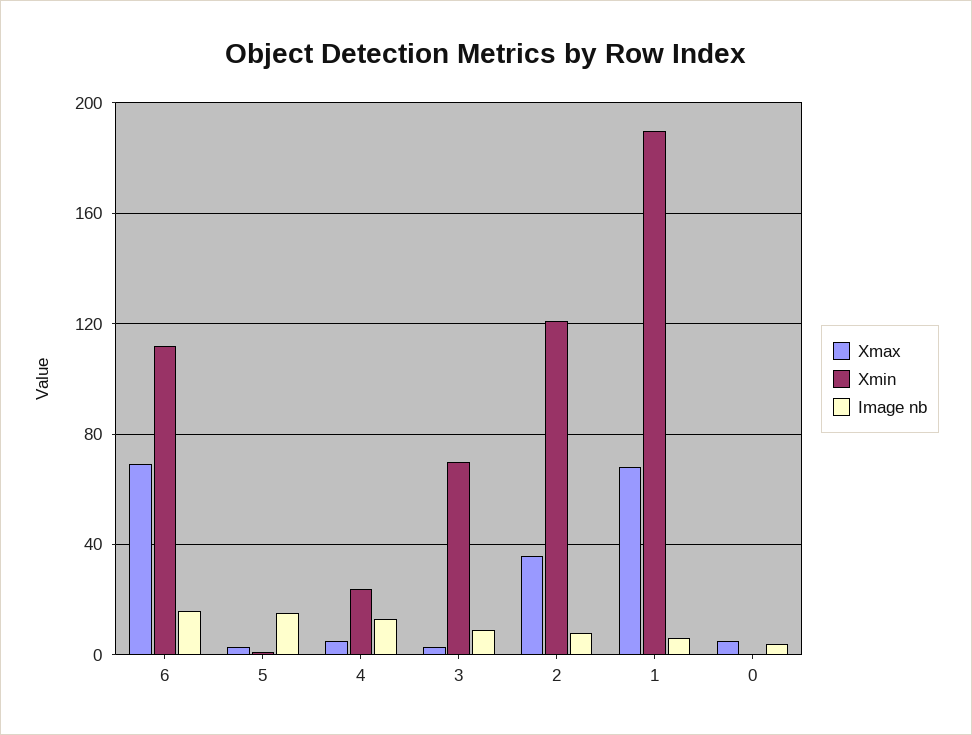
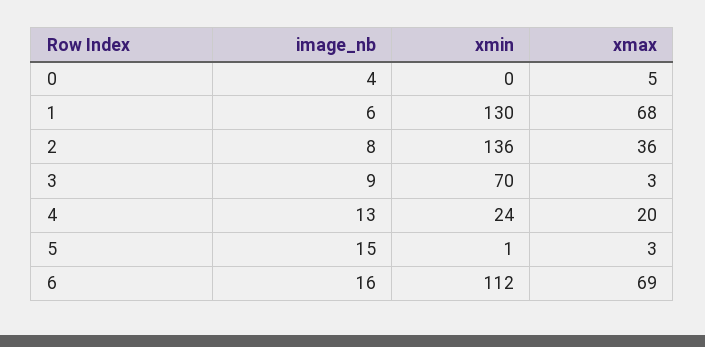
  {
    "Xmax": {
      "6": 69,
      "5": 3,
-     "4": 5,
+     "4": 20,
      "3": 3,
      "2": 36,
      "1": 68,
      "0": 5
    },
    "Xmin": {
      "6": 112,
      "5": 1,
      "4": 24,
      "3": 70,
-     "2": 120,
+     "2": 136,
-     "1": 190,
+     "1": 130,
      "0": 0
    },
    "Image nb": {
      "6": 16,
      "5": 15,
      "4": 13,
      "3": 9,
      "2": 8,
      "1": 6,
      "0": 4
    }
  }

